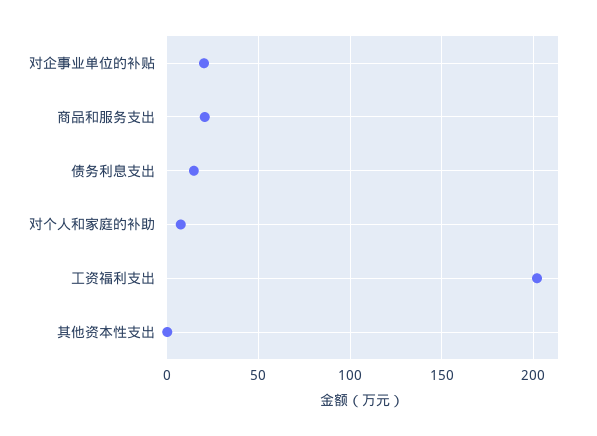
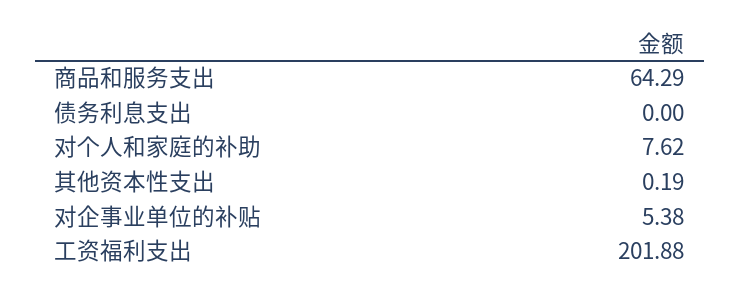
  {
-   "对企事业单位的补贴": 20,
+   "对企事业单位的补贴": 5.38,
-   "商品和服务支出": 20,
+   "商品和服务支出": 64.29,
-   "债务利息支出": 15,
+   "债务利息支出": 0,
    "对个人和家庭的补助": 7.62,
    "工资福利支出": 201.88,
    "其他资本性支出": 0.19
  }

